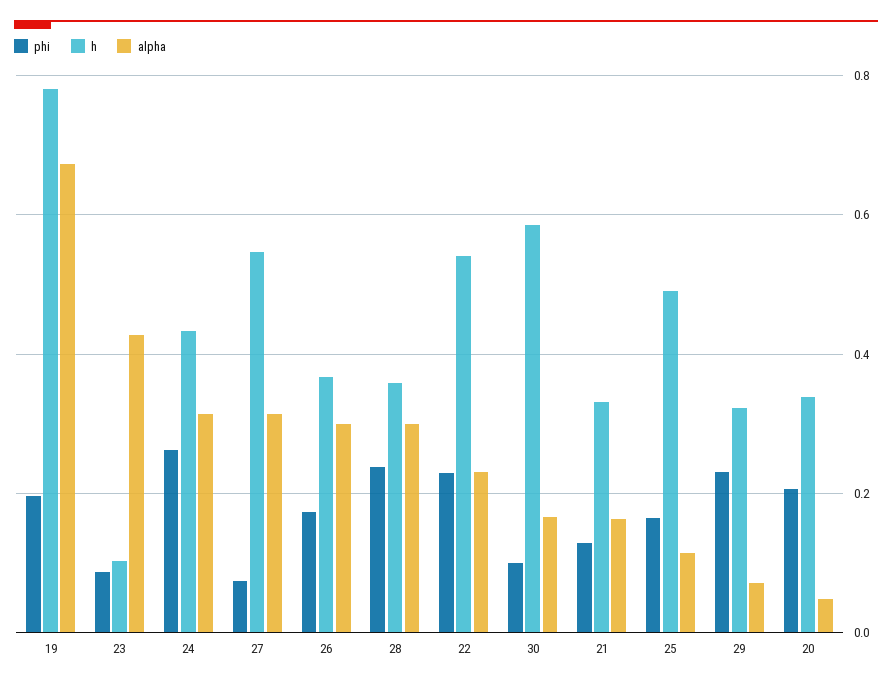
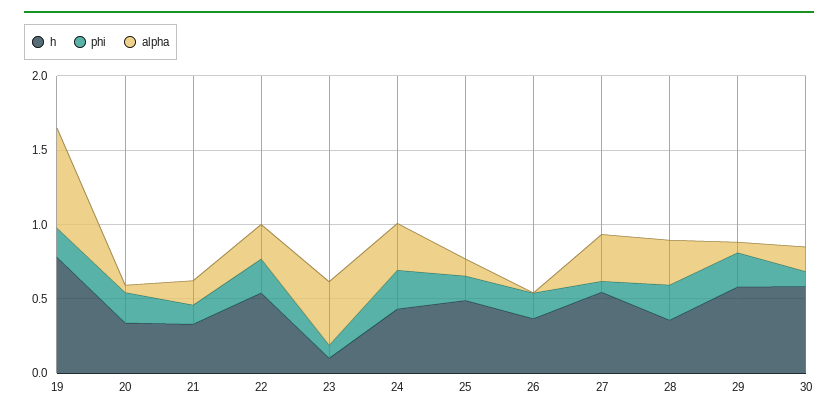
  {
    "phi": {
      "19": 0.2,
      "23": 0.08,
      "24": 0.26,
      "27": 0.08,
      "26": 0.18,
      "28": 0.24,
      "22": 0.22,
      "30": 0.1,
      "21": 0.12,
      "25": 0.16,
      "29": 0.24,
      "20": 0.2
    },
    "h": {
      "19": 0.78,
      "23": 0.1,
      "24": 0.44,
      "27": 0.54,
      "26": 0.36,
      "28": 0.36,
      "22": 0.54,
      "30": 0.58,
      "21": 0.34,
      "25": 0.5,
-     "29": 0.32,
+     "29": 0.6,
      "20": 0.34
    },
    "alpha": {
      "19": 0.68,
      "23": 0.42,
      "24": 0.32,
      "27": 0.32,
-     "26": 0.3,
+     "26": 0,
      "28": 0.3,
      "22": 0.24,
      "30": 0.16,
      "21": 0.16,
      "25": 0.12,
      "29": 0.08,
      "20": 0.04
    }
  }

